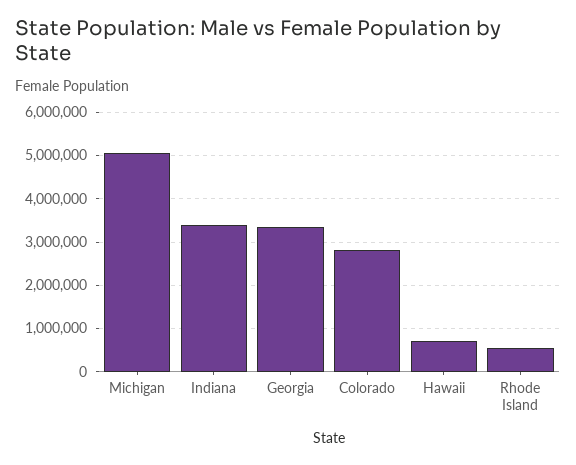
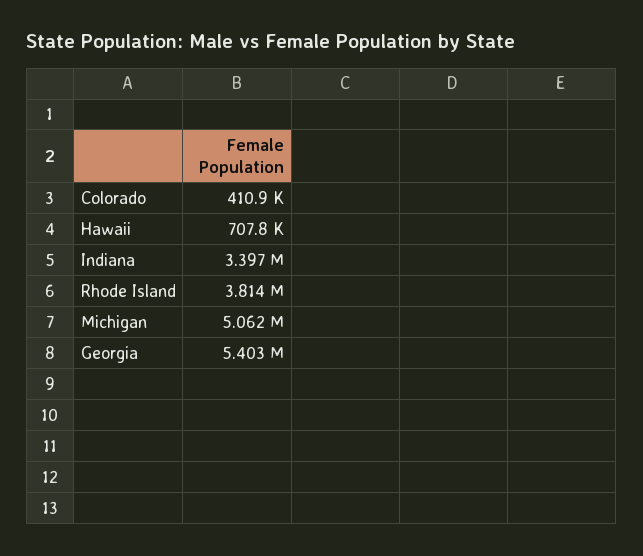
  {
    "Michigan": 5062000,
    "Indiana": 3397000,
-   "Georgia": 3400000,
+   "Georgia": 5403000,
-   "Colorado": 2800000,
+   "Colorado": 410900,
    "Hawaii": 707800,
-   "Rhode Island": 600000
+   "Rhode Island": 3814000
  }

